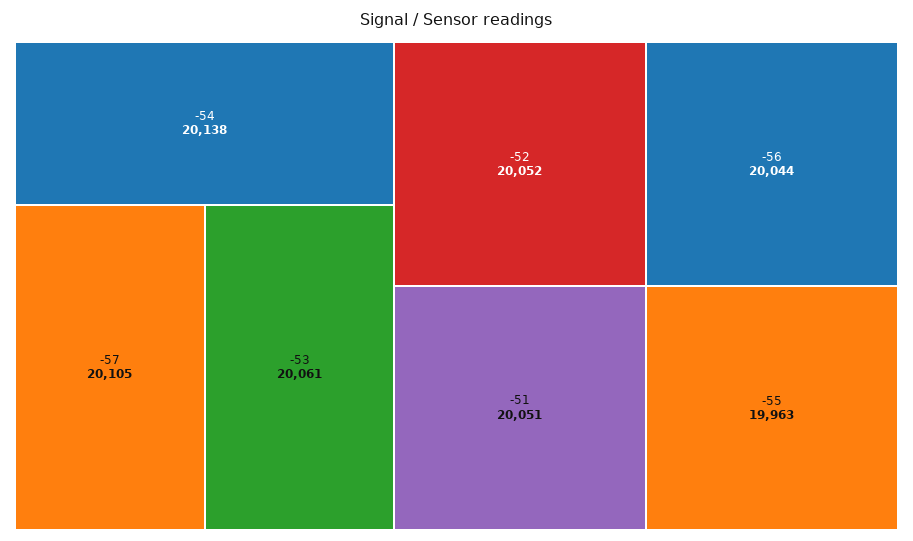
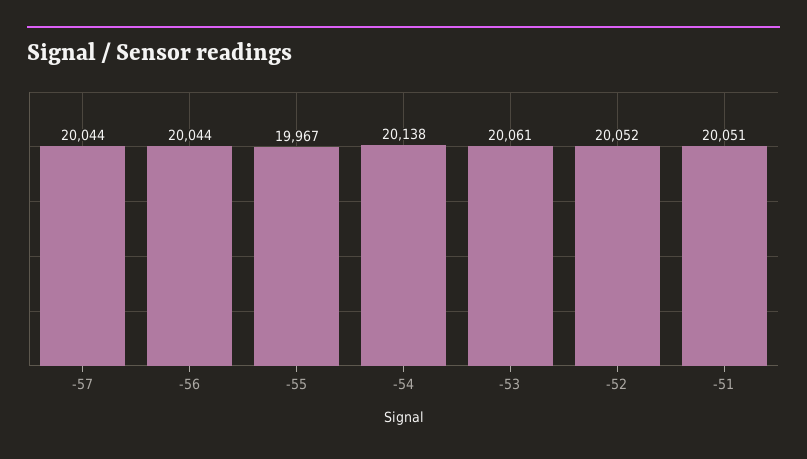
  {
    "-54": 20138,
-   "-57": 20105,
+   "-57": 20044,
    "-53": 20061,
    "-52": 20052,
    "-51": 20051,
    "-56": 20044,
-   "-55": 19963
+   "-55": 19967
  }

